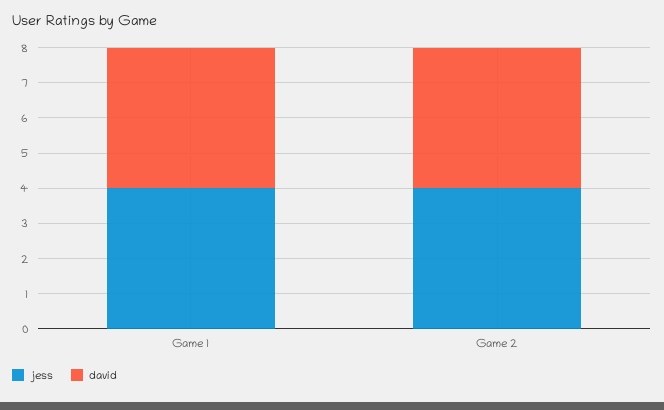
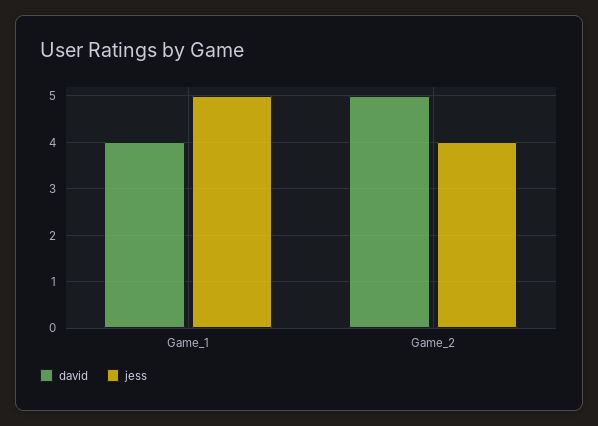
  {
    "jess": {
-     "Game 1": 4,
+     "Game 1": 5,
      "Game 2": 4
    },
    "david": {
      "Game 1": 4,
-     "Game 2": 4
+     "Game 2": 5
    }
  }

